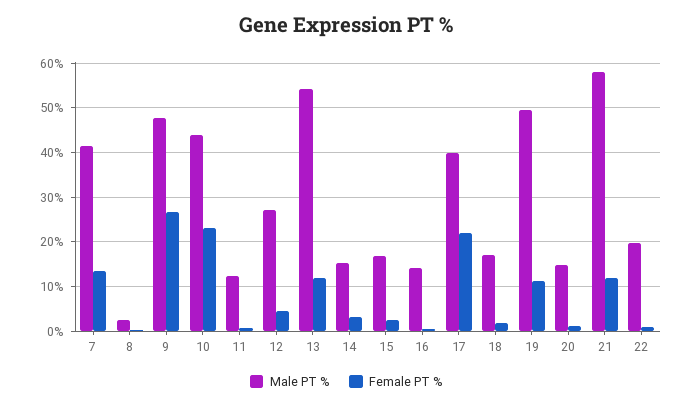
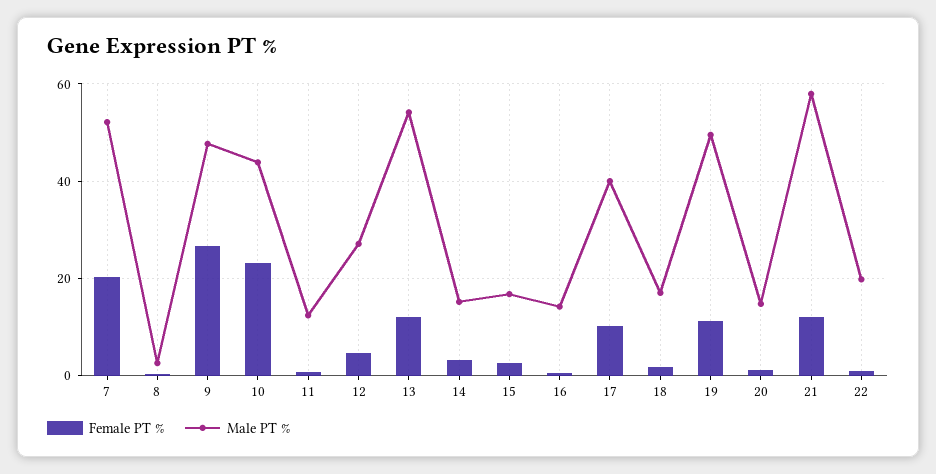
  {
    "Male PT %": {
-     "7": 42,
+     "7": 52,
      "8": 2,
      "9": 48,
      "10": 44,
      "11": 12,
      "12": 28,
      "13": 54,
      "14": 16,
      "15": 16,
      "16": 14,
      "17": 40,
      "18": 18,
      "19": 50,
      "20": 14,
      "21": 58,
      "22": 20
    },
    "Female PT %": {
-     "7": 14,
+     "7": 20,
      "8": 0,
      "9": 26,
      "10": 24,
      "11": 0,
      "12": 4,
      "13": 12,
      "14": 4,
      "15": 2,
      "16": 0,
-     "17": 22,
+     "17": 10,
      "18": 2,
      "19": 12,
      "20": 2,
      "21": 12,
      "22": 0
    }
  }

